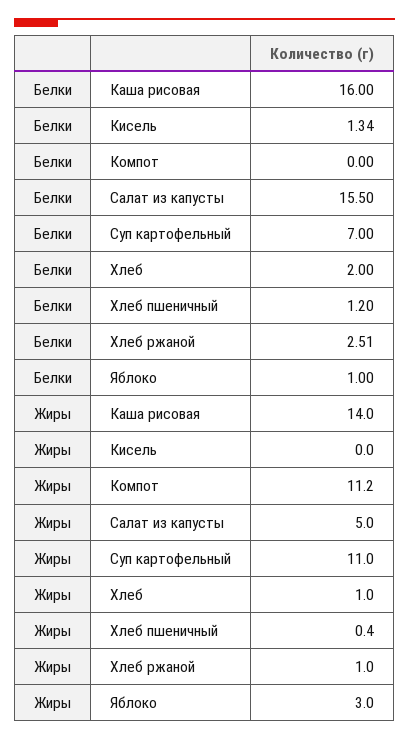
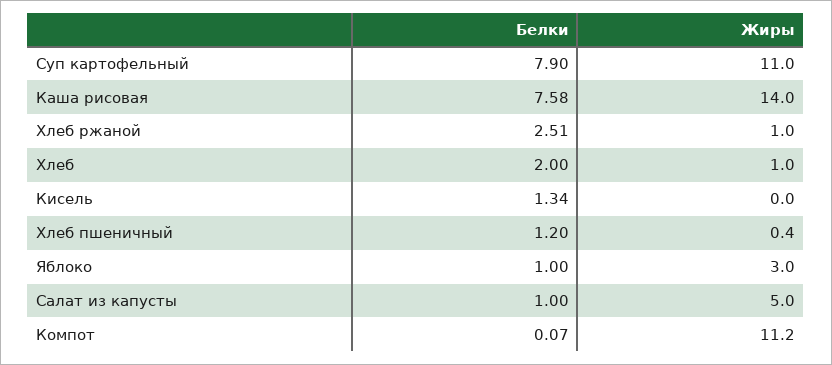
  {
    "Белки": {
-     "Каша рисовая": 16,
+     "Каша рисовая": 7.58,
      "Кисель": 1.34,
-     "Компот": 0,
+     "Компот": 0.07,
-     "Салат из капусты": 15.5,
+     "Салат из капусты": 1,
-     "Суп картофельный": 7,
+     "Суп картофельный": 7.9,
      "Хлеб": 2,
      "Хлеб пшеничный": 1.2,
      "Хлеб ржаной": 2.51,
      "Яблоко": 1
    },
    "Жиры": {
      "Каша рисовая": 14,
      "Кисель": 0,
      "Компот": 11.2,
      "Салат из капусты": 5,
      "Суп картофельный": 11,
      "Хлеб": 1,
      "Хлеб пшеничный": 0.4,
      "Хлеб ржаной": 1,
      "Яблоко": 3
    }
  }

